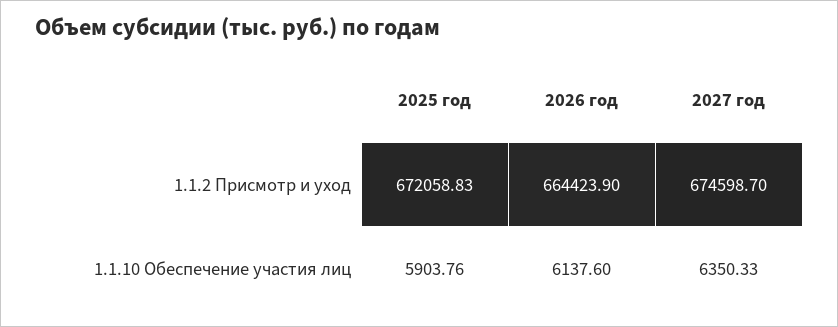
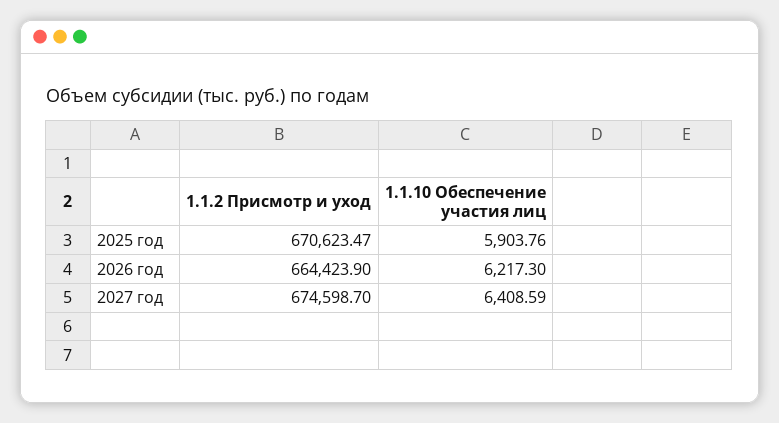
  {
    "2025 год": {
-     "1.1.2 Присмотр и уход": 672058.83,
+     "1.1.2 Присмотр и уход": 670623.47,
      "1.1.10 Обеспечение участия лиц": 5903.76
    },
    "2026 год": {
      "1.1.2 Присмотр и уход": 664423.9,
-     "1.1.10 Обеспечение участия лиц": 6137.6
+     "1.1.10 Обеспечение участия лиц": 6217.3
    },
    "2027 год": {
      "1.1.2 Присмотр и уход": 674598.7,
-     "1.1.10 Обеспечение участия лиц": 6350.33
+     "1.1.10 Обеспечение участия лиц": 6408.59
    }
  }

